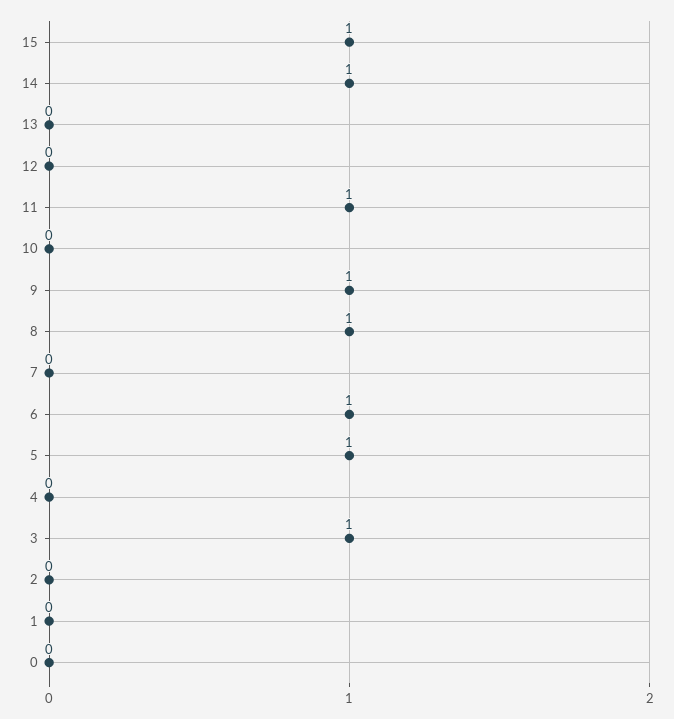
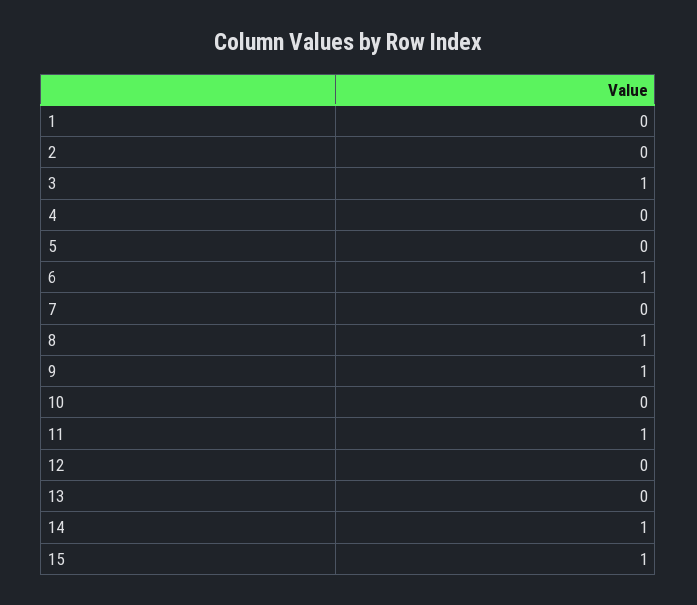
  {
    "15": 1,
    "14": 1,
    "13": 0,
    "12": 0,
    "11": 1,
    "10": 0,
    "9": 1,
    "8": 1,
    "7": 0,
    "6": 1,
-   "5": 1,
+   "5": 0,
    "4": 0,
    "3": 1,
    "2": 0,
-   "1": 0,
+   "1": 0
-   "0": 0
  }

